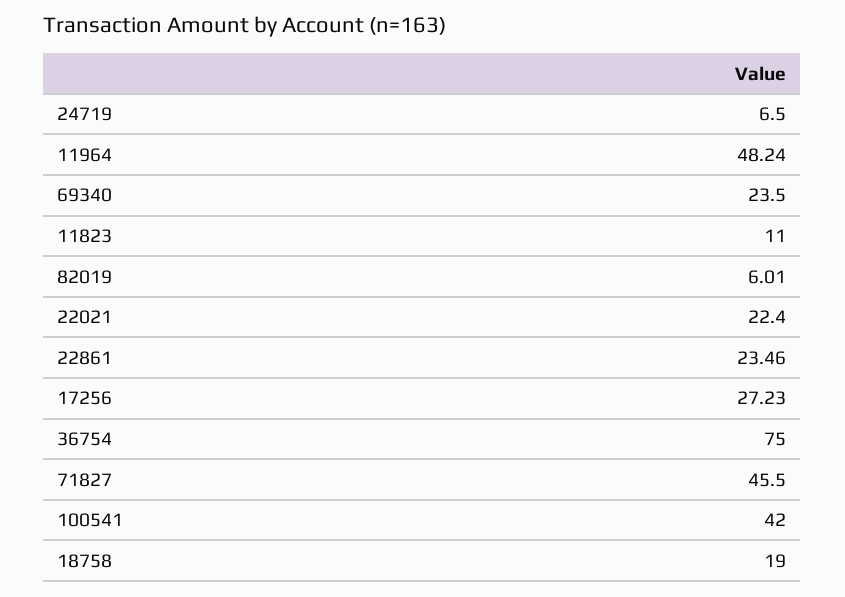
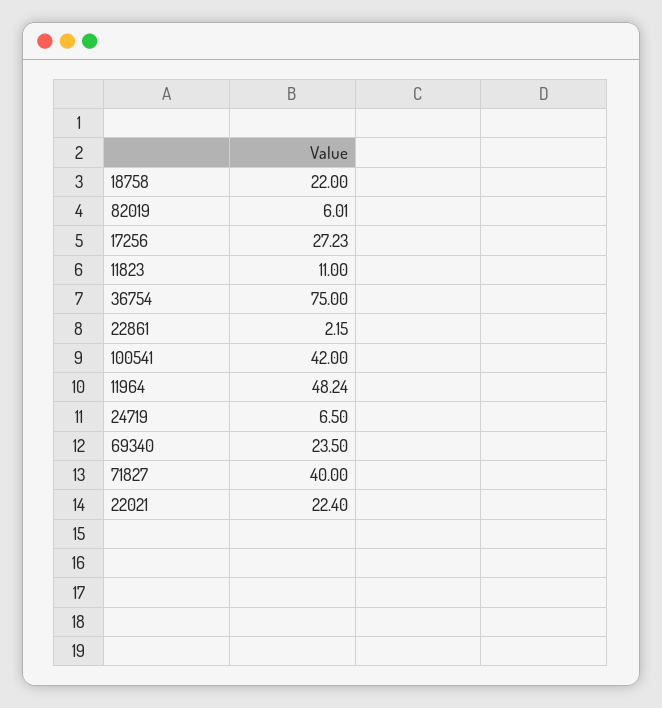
  {
    "24719": 6.5,
    "11964": 48.24,
    "69340": 23.5,
    "11823": 11,
    "82019": 6.01,
    "22021": 22.4,
-   "22861": 23.46,
+   "22861": 2.15,
    "17256": 27.23,
    "36754": 75,
-   "71827": 45.5,
+   "71827": 40,
    "100541": 42,
-   "18758": 19
+   "18758": 22
  }

